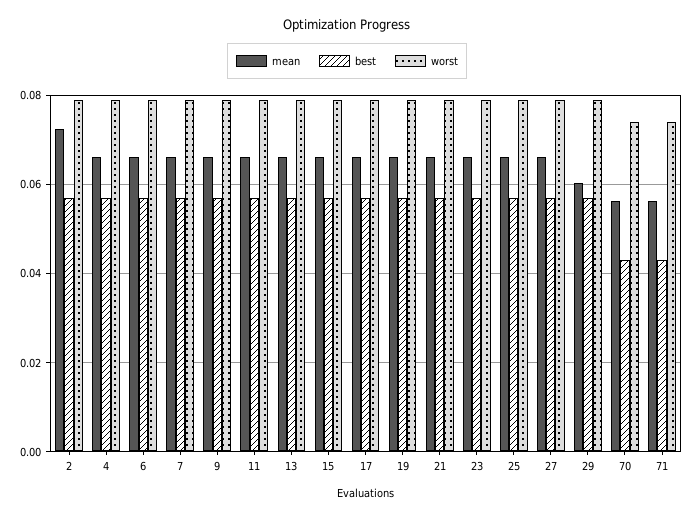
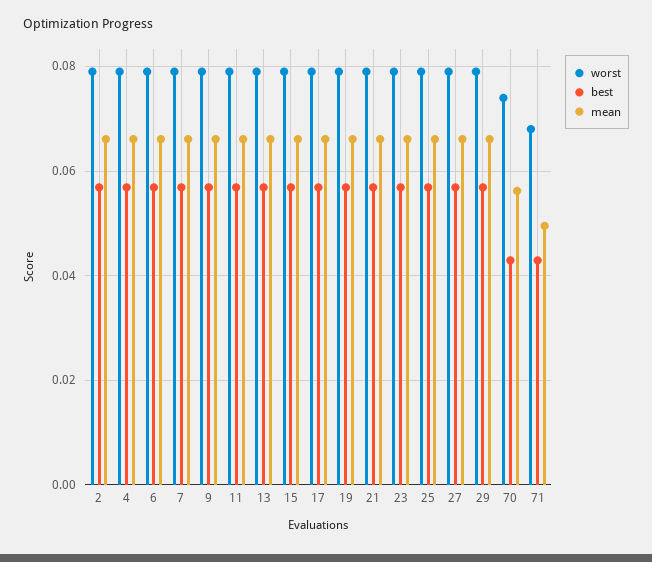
  {
    "mean": {
-     "2": 0.072,
+     "2": 0.066,
      "4": 0.066,
      "6": 0.066,
      "7": 0.066,
      "9": 0.066,
      "11": 0.066,
      "13": 0.066,
      "15": 0.066,
      "17": 0.066,
      "19": 0.066,
      "21": 0.066,
      "23": 0.066,
      "25": 0.066,
      "27": 0.066,
-     "29": 0.06,
+     "29": 0.066,
      "70": 0.056,
-     "71": 0.056
+     "71": 0.05
    },
    "best": {
      "2": 0.056,
      "4": 0.056,
      "6": 0.056,
      "7": 0.056,
      "9": 0.056,
      "11": 0.056,
      "13": 0.056,
      "15": 0.056,
      "17": 0.056,
      "19": 0.056,
      "21": 0.056,
      "23": 0.056,
      "25": 0.056,
      "27": 0.056,
      "29": 0.056,
      "70": 0.042,
      "71": 0.042
    },
    "worst": {
      "2": 0.08,
      "4": 0.08,
      "6": 0.08,
      "7": 0.08,
      "9": 0.08,
      "11": 0.08,
      "13": 0.08,
      "15": 0.08,
      "17": 0.08,
      "19": 0.08,
      "21": 0.08,
      "23": 0.08,
      "25": 0.08,
      "27": 0.08,
      "29": 0.08,
      "70": 0.074,
-     "71": 0.074
+     "71": 0.068
    }
  }

